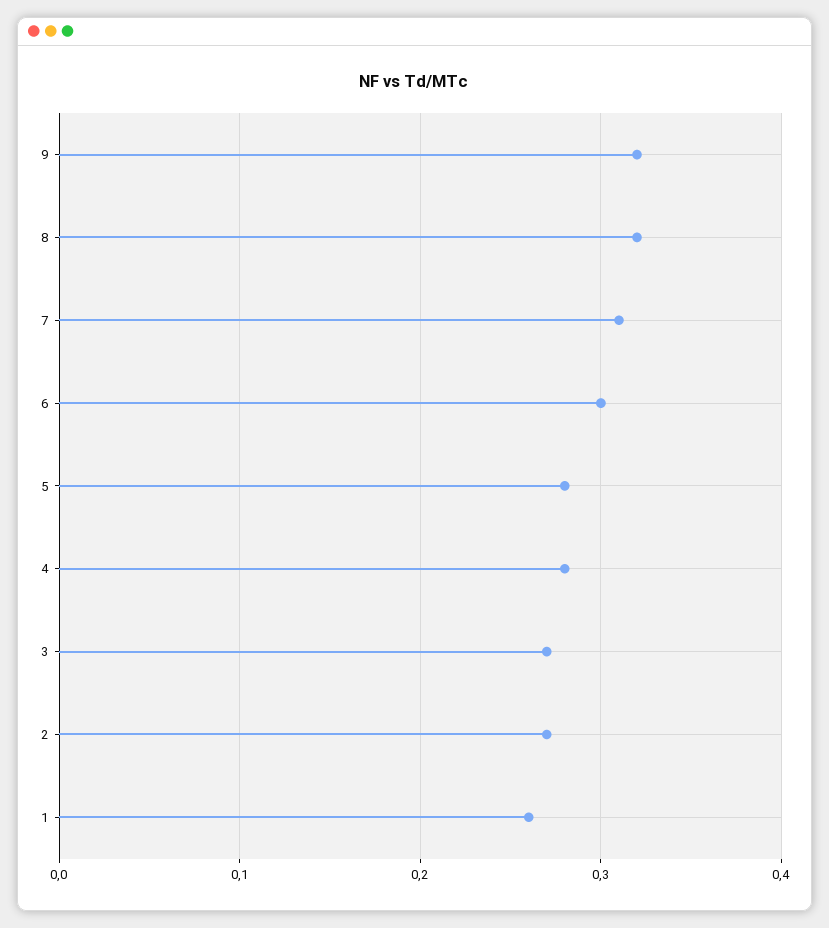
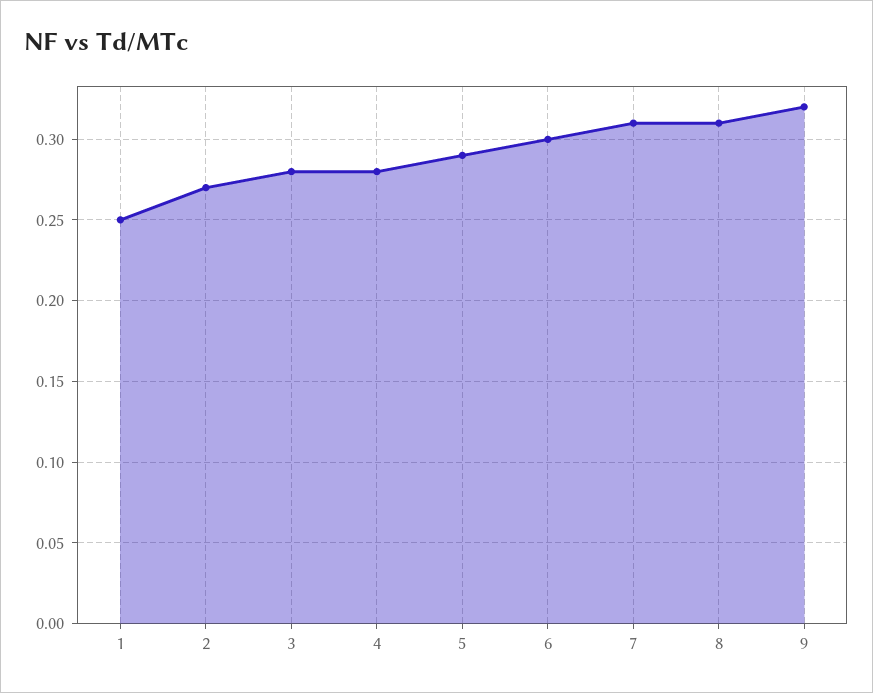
  {
    "9": 0.32,
-   "8": 0.32,
+   "8": 0.31,
    "7": 0.31,
    "6": 0.3,
-   "5": 0.28,
+   "5": 0.29,
    "4": 0.28,
-   "3": 0.27,
+   "3": 0.28,
    "2": 0.27,
-   "1": 0.26
+   "1": 0.25
  }

